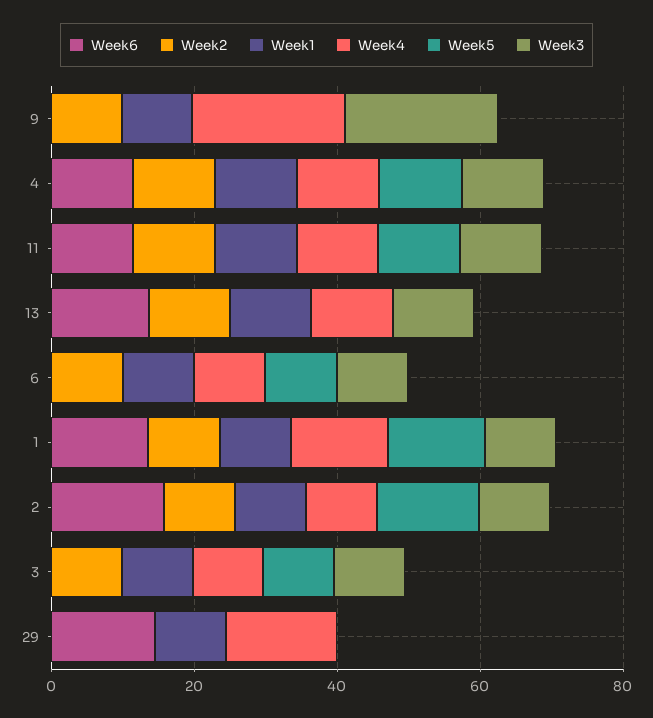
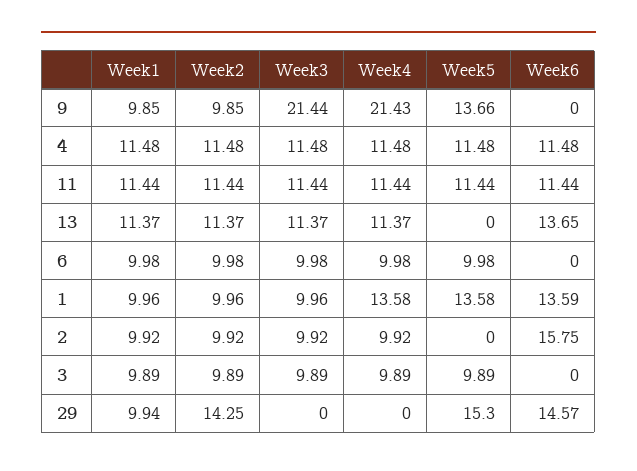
  {
    "Week6": {
      "9": 0,
      "4": 11.48,
      "11": 11.44,
      "13": 13.65,
      "6": 0,
      "1": 13.59,
      "2": 15.75,
      "3": 0,
      "29": 14.57
    },
    "Week2": {
      "9": 9.85,
      "4": 11.48,
      "11": 11.44,
      "13": 11.37,
      "6": 9.98,
      "1": 9.96,
      "2": 9.92,
      "3": 9.89,
-     "29": 0
+     "29": 14.25
    },
    "Week1": {
      "9": 9.85,
      "4": 11.48,
      "11": 11.44,
      "13": 11.37,
      "6": 9.98,
      "1": 9.96,
      "2": 9.92,
      "3": 9.89,
      "29": 9.94
    },
    "Week4": {
      "9": 21.43,
      "4": 11.48,
      "11": 11.44,
      "13": 11.37,
      "6": 9.98,
      "1": 13.58,
      "2": 9.92,
      "3": 9.89,
-     "29": 15
+     "29": 0
    },
    "Week5": {
-     "9": 0,
+     "9": 13.66,
      "4": 11.48,
      "11": 11.44,
      "13": 0,
      "6": 9.98,
      "1": 13.58,
-     "2": 15,
+     "2": 0,
      "3": 9.89,
-     "29": 0
+     "29": 15.3
    },
    "Week3": {
      "9": 21.44,
      "4": 11.48,
      "11": 11.44,
      "13": 11.37,
      "6": 9.98,
      "1": 9.96,
      "2": 9.92,
      "3": 9.89,
      "29": 0
    }
  }

